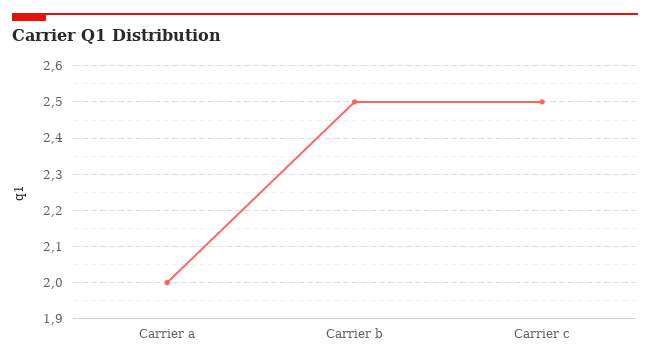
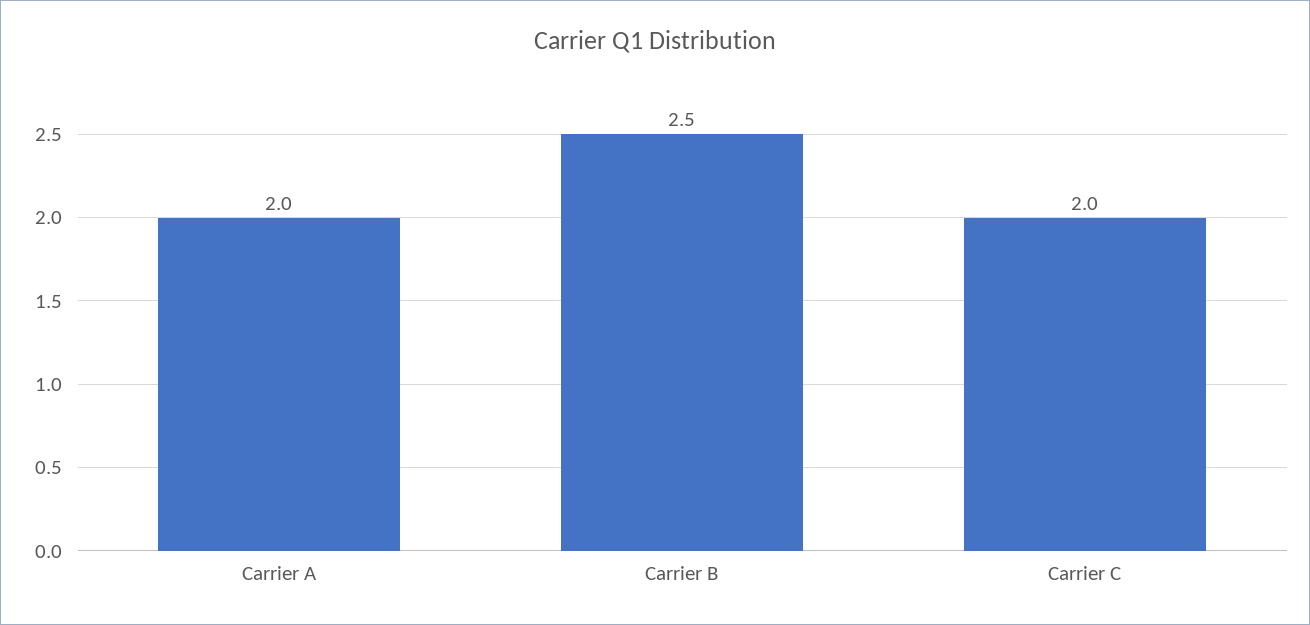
  {
    "Carrier a": 2,
    "Carrier b": 2.5,
-   "Carrier c": 2.5
+   "Carrier c": 2
  }

